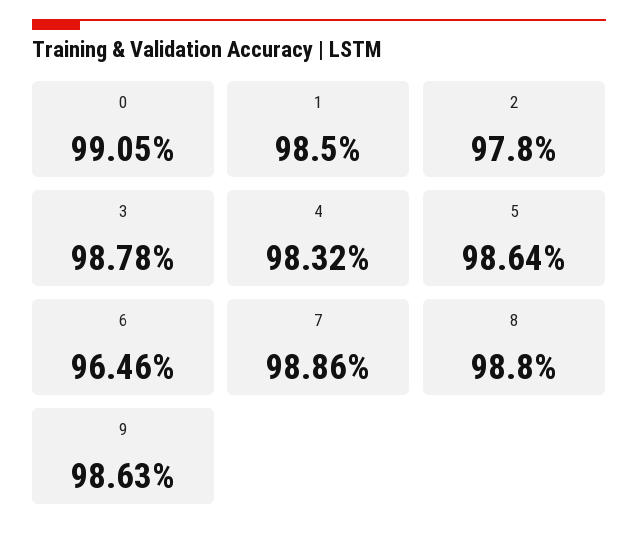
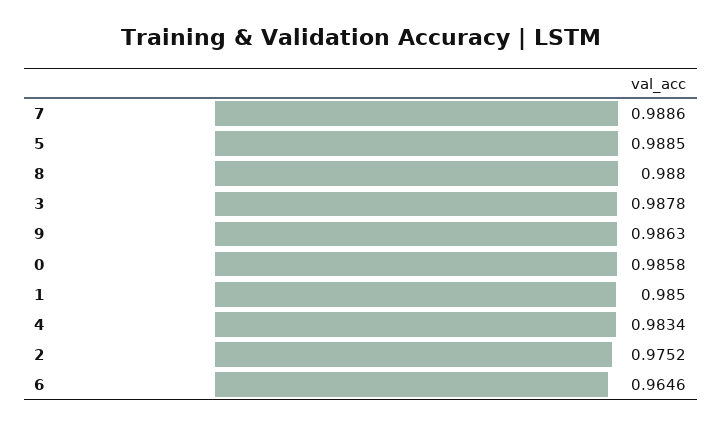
  {
-   "0": 0.9905,
+   "0": 0.9858,
    "1": 0.985,
-   "2": 0.978,
+   "2": 0.9752,
    "3": 0.9878,
-   "4": 0.9832,
+   "4": 0.9834,
-   "5": 0.9864,
+   "5": 0.9885,
    "6": 0.9646,
    "7": 0.9886,
    "8": 0.988,
    "9": 0.9863
  }

